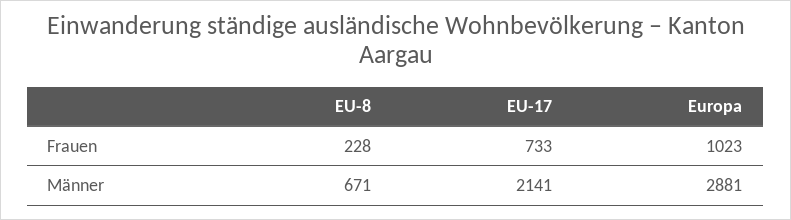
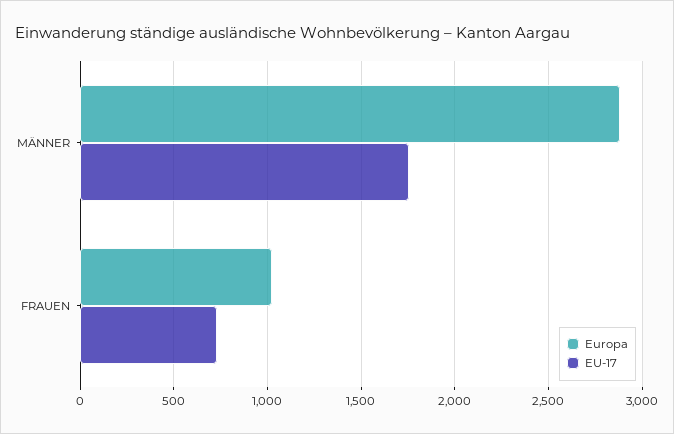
  {
-   "EU-8": {
-     "Frauen": 228,
-     "Männer": 671
-   },
    "EU-17": {
      "Frauen": 733,
-     "Männer": 2141
+     "Männer": 1750
    },
    "Europa": {
      "Frauen": 1023,
      "Männer": 2881
    }
  }

